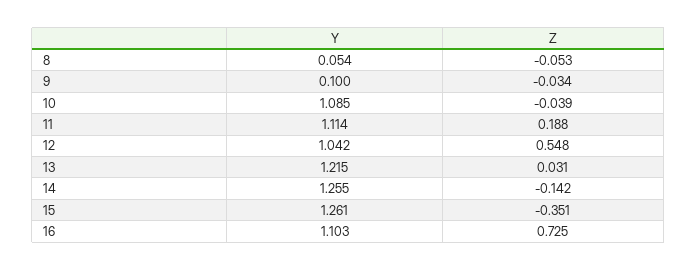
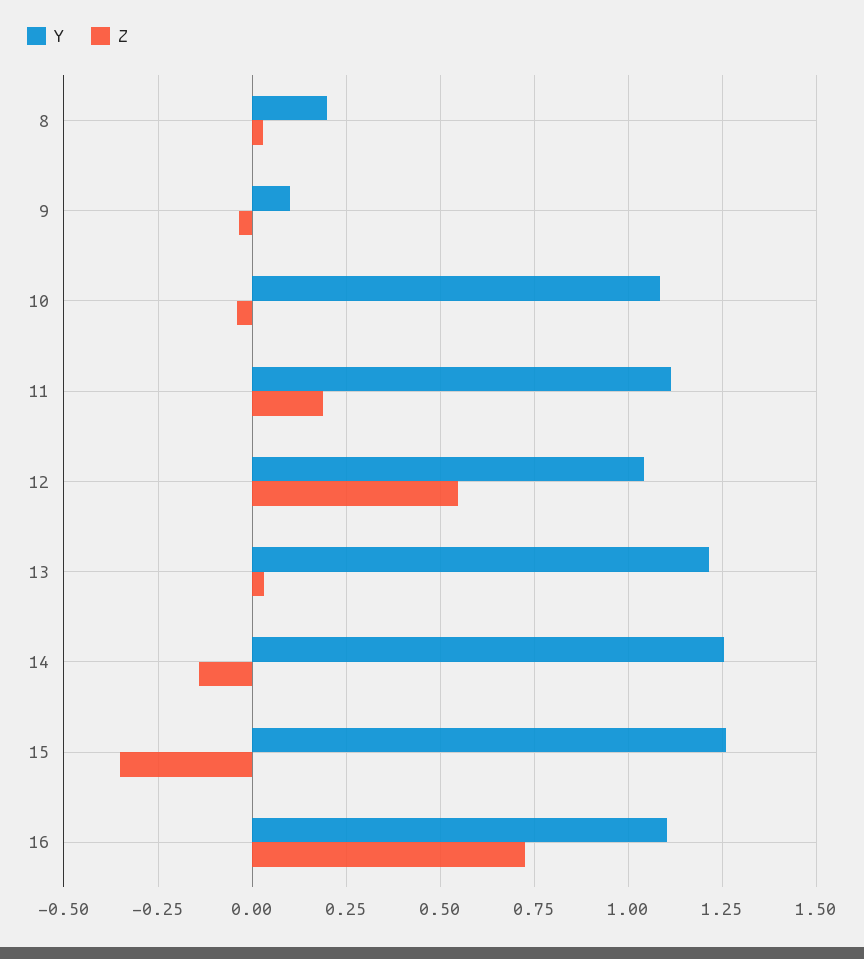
  {
    "Y": {
-     "8": 0.054,
+     "8": 0.2,
      "9": 0.1,
      "10": 1.085,
      "11": 1.114,
      "12": 1.042,
      "13": 1.215,
      "14": 1.255,
      "15": 1.261,
      "16": 1.103
    },
    "Z": {
-     "8": -0.053,
+     "8": 0.025,
      "9": -0.034,
      "10": -0.039,
      "11": 0.188,
      "12": 0.548,
      "13": 0.031,
      "14": -0.142,
      "15": -0.351,
      "16": 0.725
    }
  }

